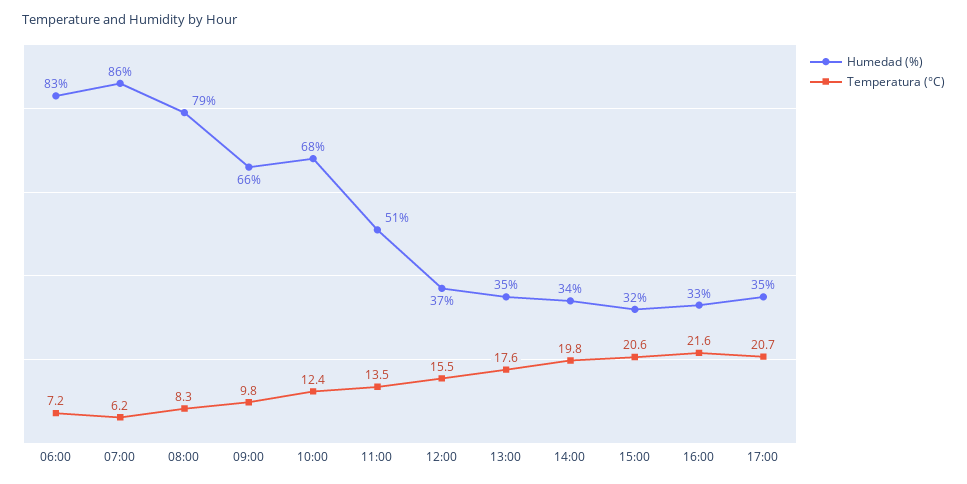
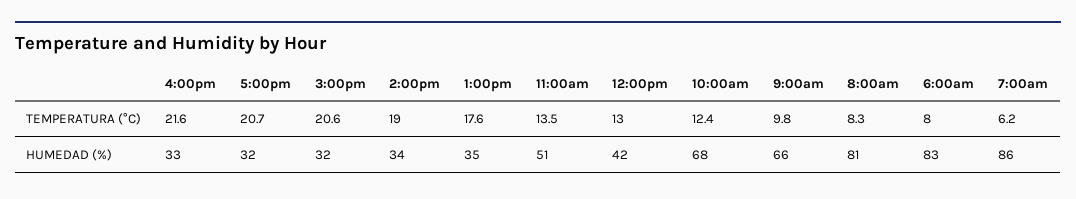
  {
    "Humedad (%)": {
      "06:00": 83,
      "07:00": 86,
-     "08:00": 79,
+     "08:00": 81,
      "09:00": 66,
      "10:00": 68,
      "11:00": 51,
-     "12:00": 37,
+     "12:00": 42,
      "13:00": 35,
      "14:00": 34,
      "15:00": 32,
      "16:00": 33,
-     "17:00": 35
+     "17:00": 32
    },
    "Temperatura (°C)": {
-     "06:00": 7.2,
+     "06:00": 8,
      "07:00": 6.2,
      "08:00": 8.3,
      "09:00": 9.8,
      "10:00": 12.4,
      "11:00": 13.5,
-     "12:00": 15.5,
+     "12:00": 13,
      "13:00": 17.6,
-     "14:00": 19.8,
+     "14:00": 19,
      "15:00": 20.6,
      "16:00": 21.6,
      "17:00": 20.7
    }
  }

